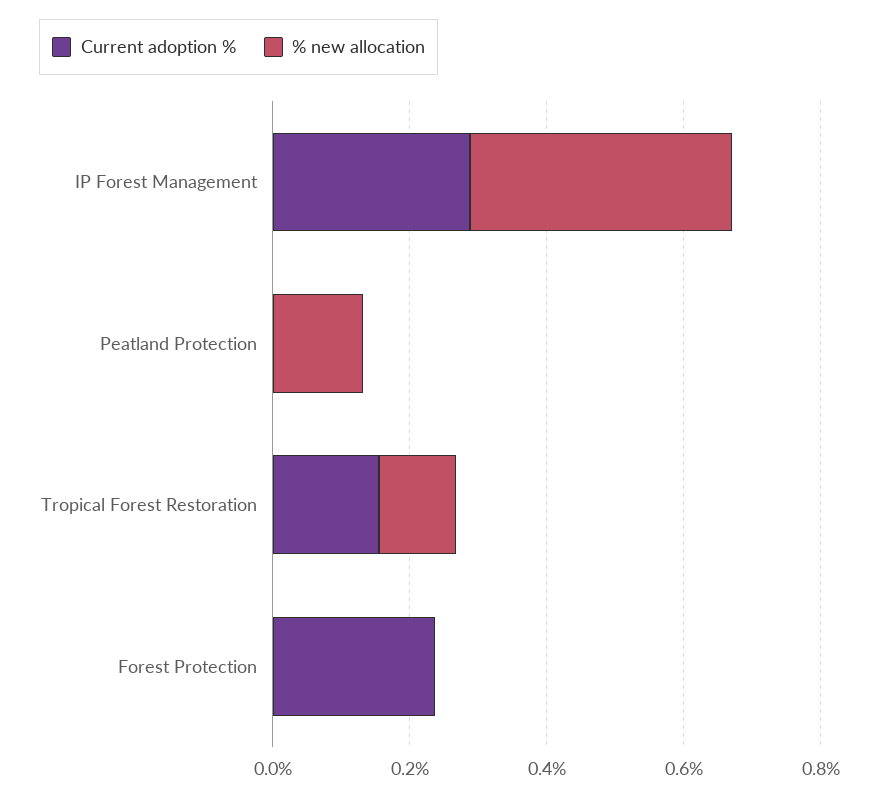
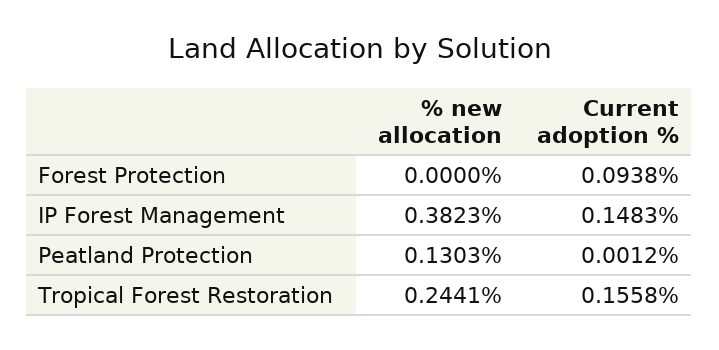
  {
    "Current adoption %": {
-     "IP Forest Management": 0.3,
+     "IP Forest Management": 0.1483,
      "Peatland Protection": 0.0012,
      "Tropical Forest Restoration": 0.1558,
-     "Forest Protection": 0.25
+     "Forest Protection": 0.0938
    },
    "% new allocation": {
      "IP Forest Management": 0.3823,
      "Peatland Protection": 0.1303,
-     "Tropical Forest Restoration": 0.1,
+     "Tropical Forest Restoration": 0.2441,
      "Forest Protection": 0
    }
  }

